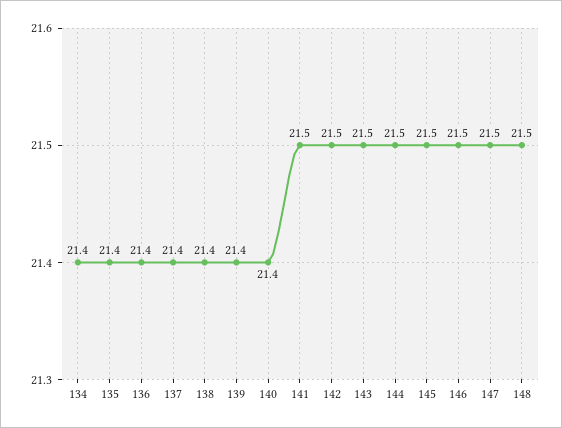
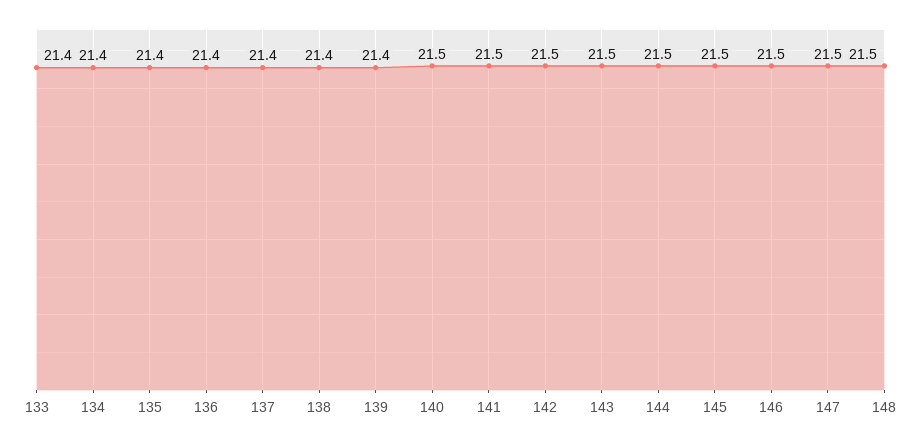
  {
    "134": 21.4,
    "135": 21.4,
    "136": 21.4,
    "137": 21.4,
    "138": 21.4,
    "139": 21.4,
-   "140": 21.4,
+   "140": 21.5,
    "141": 21.5,
    "142": 21.5,
    "143": 21.5,
    "144": 21.5,
    "145": 21.5,
    "146": 21.5,
    "147": 21.5,
-   "148": 21.5
+   "148": 21.5,
+   "133": 21.4
  }

